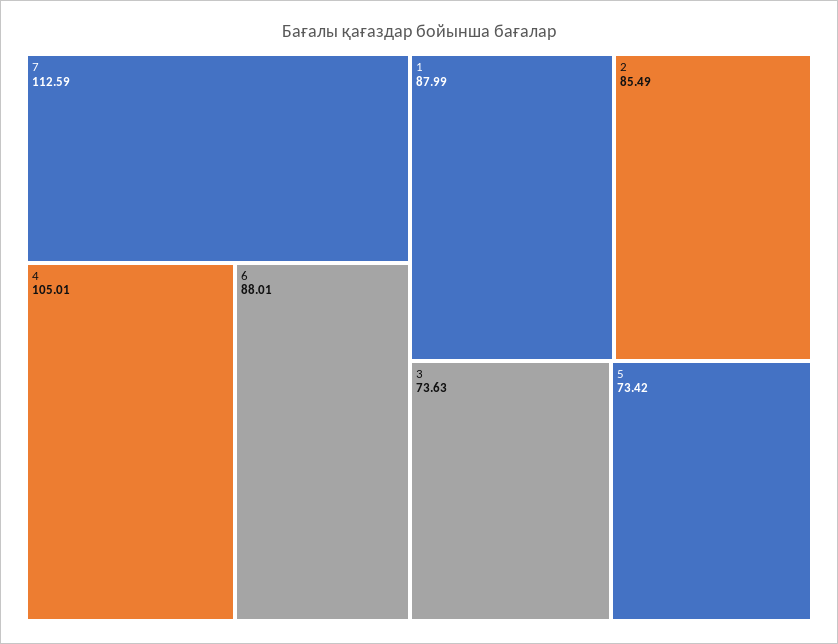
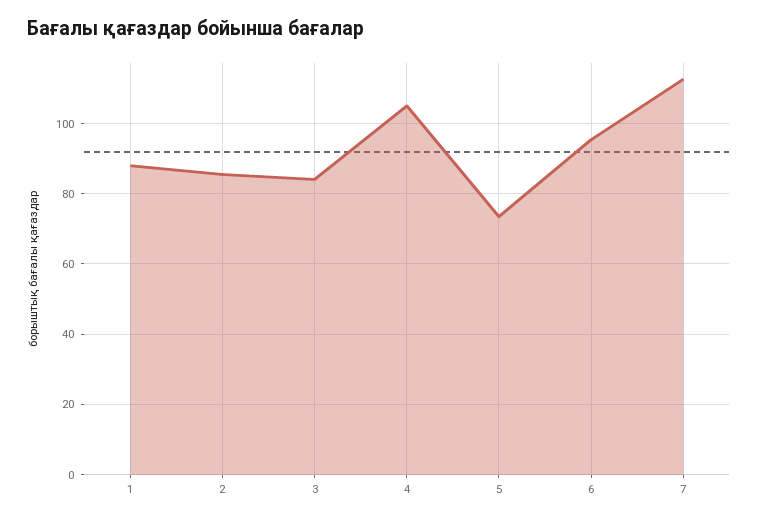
  {
    "7": 112.59,
    "4": 105.01,
-   "6": 88.01,
+   "6": 96,
    "1": 87.99,
    "2": 85.49,
-   "3": 73.63,
+   "3": 84,
    "5": 73.42
  }

